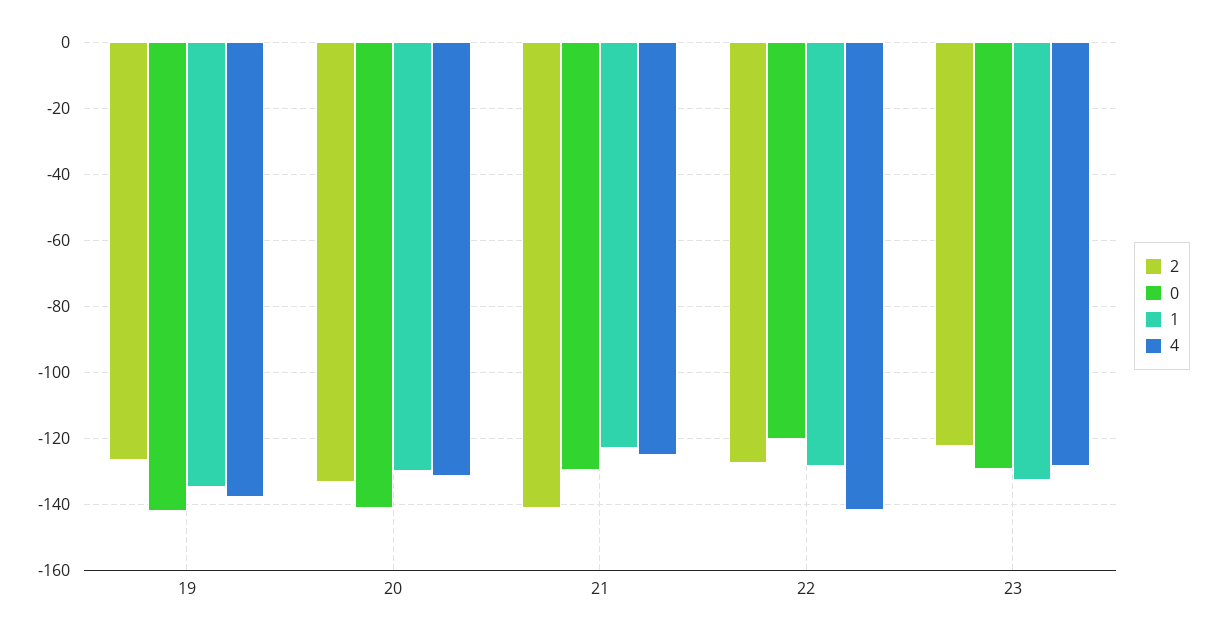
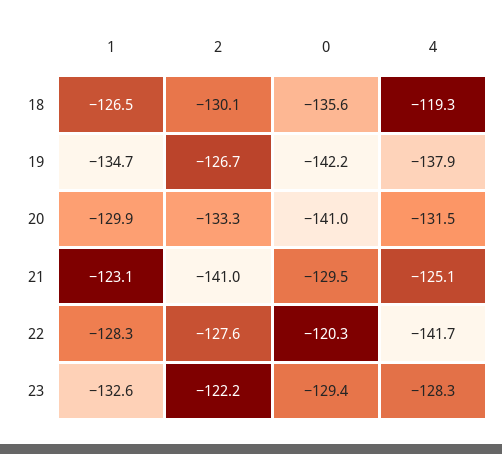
  {
    "2": {
      "19": -126.7,
      "20": -133.3,
      "21": -141,
      "22": -127.6,
-     "23": -122.2
+     "23": -122.2,
+     "18": -130.1
    },
    "0": {
      "19": -142.2,
      "20": -141,
      "21": -129.5,
      "22": -120.3,
-     "23": -129.4
+     "23": -129.4,
+     "18": -135.6
    },
    "1": {
      "19": -134.7,
      "20": -129.9,
      "21": -123.1,
      "22": -128.3,
-     "23": -132.6
+     "23": -132.6,
+     "18": -126.5
    },
    "4": {
      "19": -137.9,
      "20": -131.5,
      "21": -125.1,
      "22": -141.7,
-     "23": -128.3
+     "23": -128.3,
+     "18": -119.3
    }
  }

